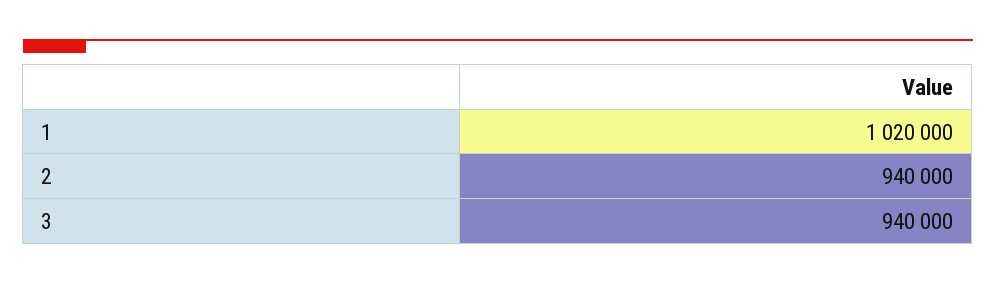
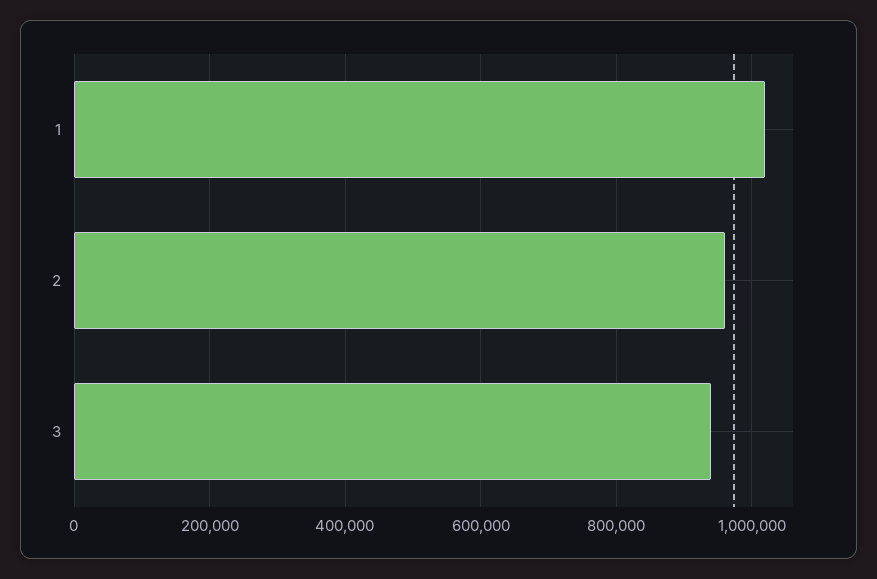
  {
    "1": 1020000,
-   "2": 940000,
+   "2": 960000,
    "3": 940000
  }

